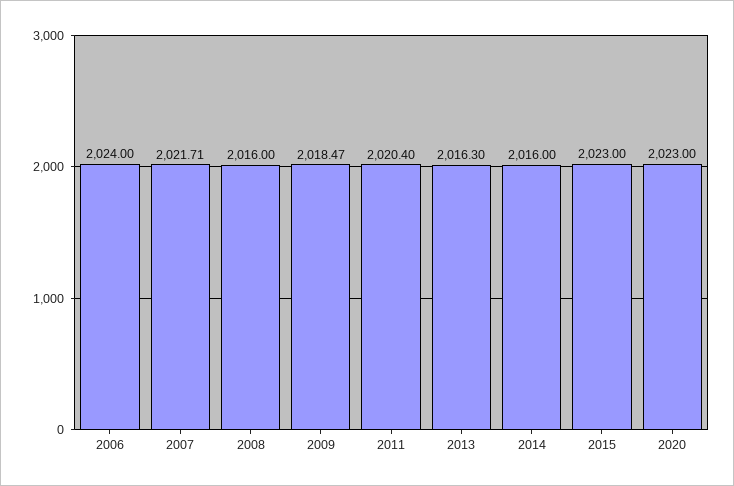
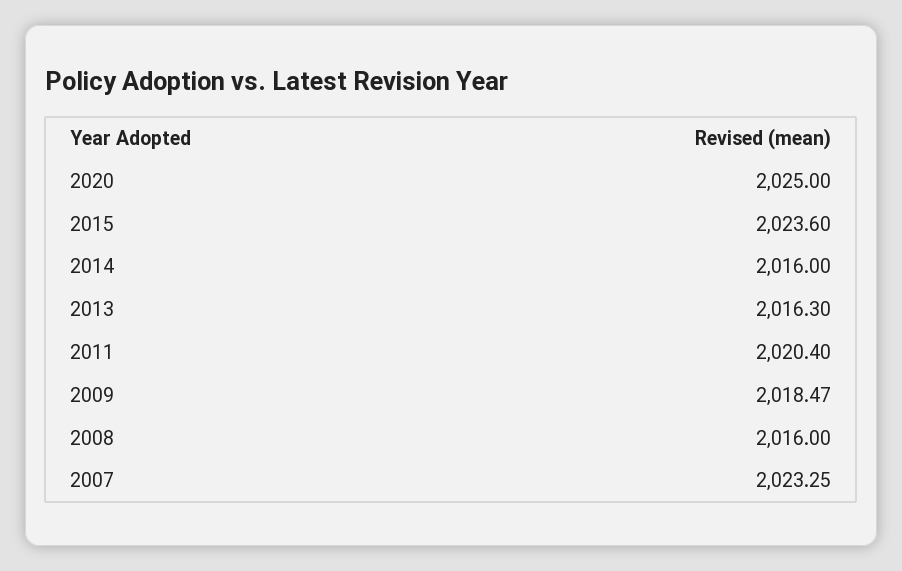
  {
-   "2006": 2024,
-   "2007": 2021.71,
+   "2007": 2023.25,
    "2008": 2016,
    "2009": 2018.47,
    "2011": 2020.4,
    "2013": 2016.3,
    "2014": 2016,
-   "2015": 2023,
+   "2015": 2023.6,
-   "2020": 2023
+   "2020": 2025
  }

